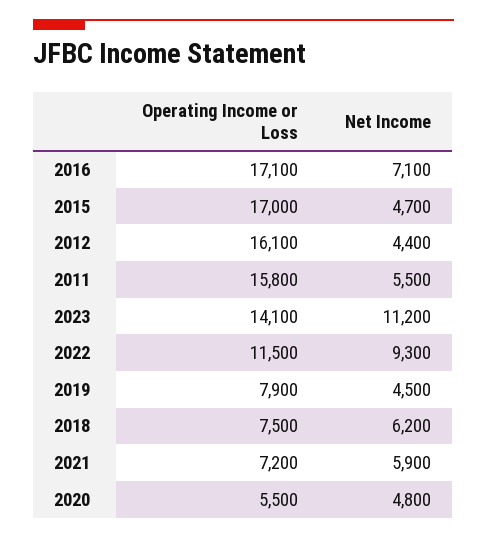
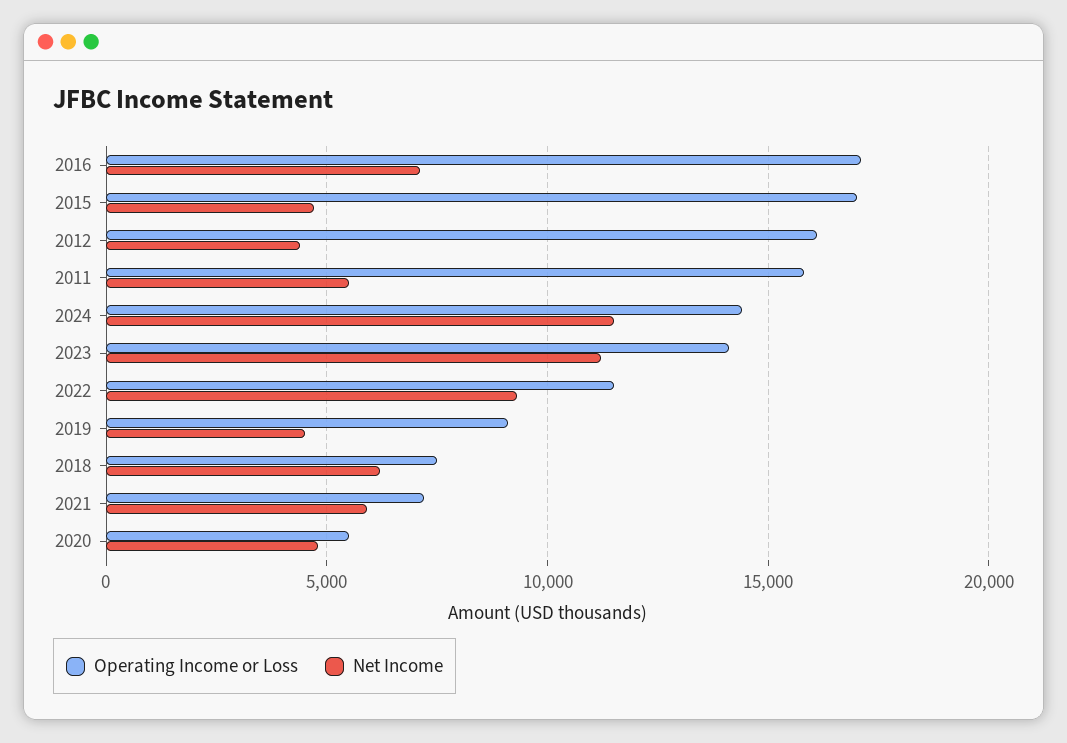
  {
    "Operating Income or Loss": {
      "2016": 17100,
      "2015": 17000,
      "2012": 16100,
      "2011": 15800,
      "2023": 14100,
      "2022": 11500,
-     "2019": 7900,
+     "2019": 9000,
      "2018": 7500,
      "2021": 7200,
-     "2020": 5500
+     "2020": 5500,
+     "2024": 14500
    },
    "Net Income": {
      "2016": 7100,
      "2015": 4700,
      "2012": 4400,
      "2011": 5500,
      "2023": 11200,
      "2022": 9300,
      "2019": 4500,
      "2018": 6200,
      "2021": 5900,
-     "2020": 4800
+     "2020": 4800,
+     "2024": 11500
    }
  }

